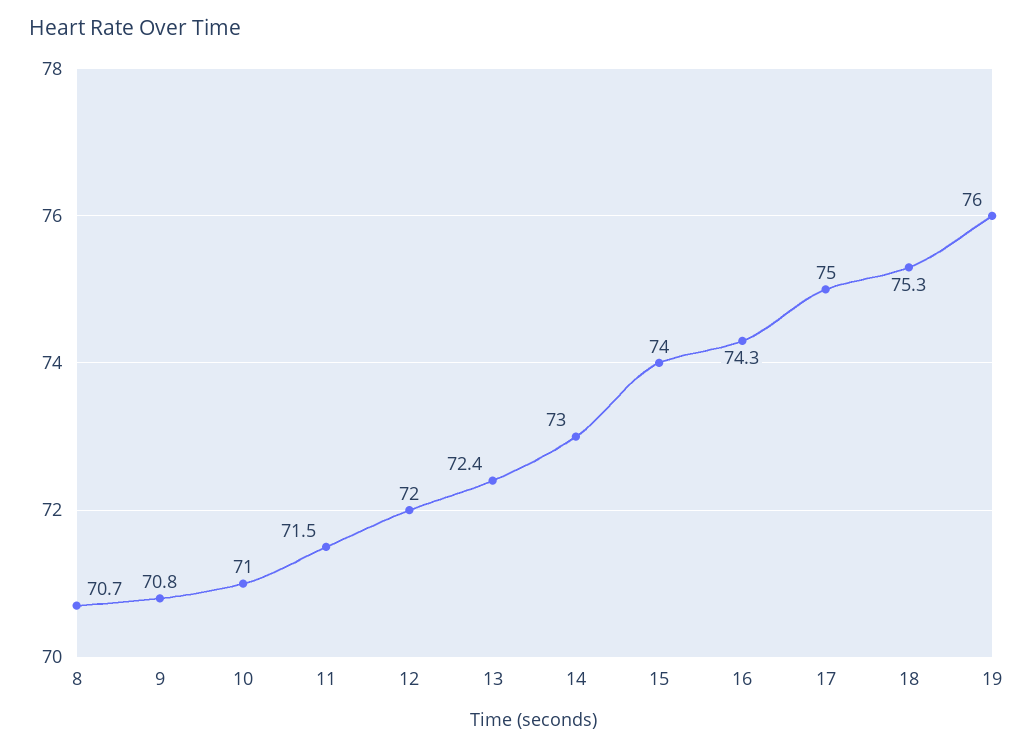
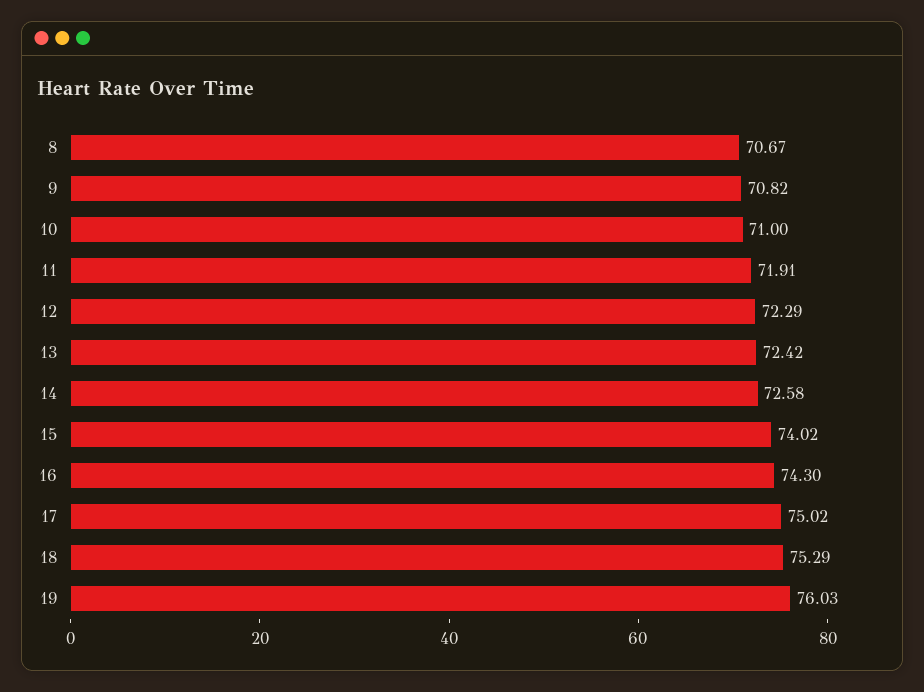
  {
    "8": 70.67,
    "9": 70.82,
    "10": 71,
-   "11": 71.5,
+   "11": 71.91,
-   "12": 72,
+   "12": 72.29,
    "13": 72.42,
-   "14": 73,
+   "14": 72.58,
    "15": 74.02,
    "16": 74.3,
    "17": 75.02,
    "18": 75.29,
    "19": 76.03
  }

